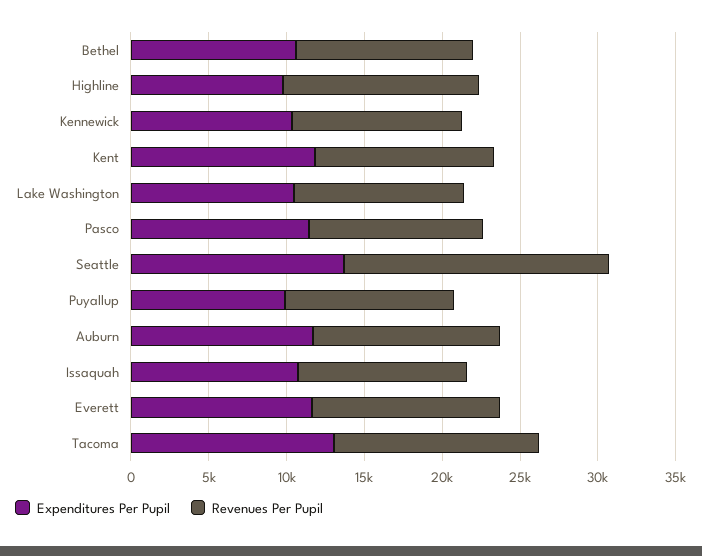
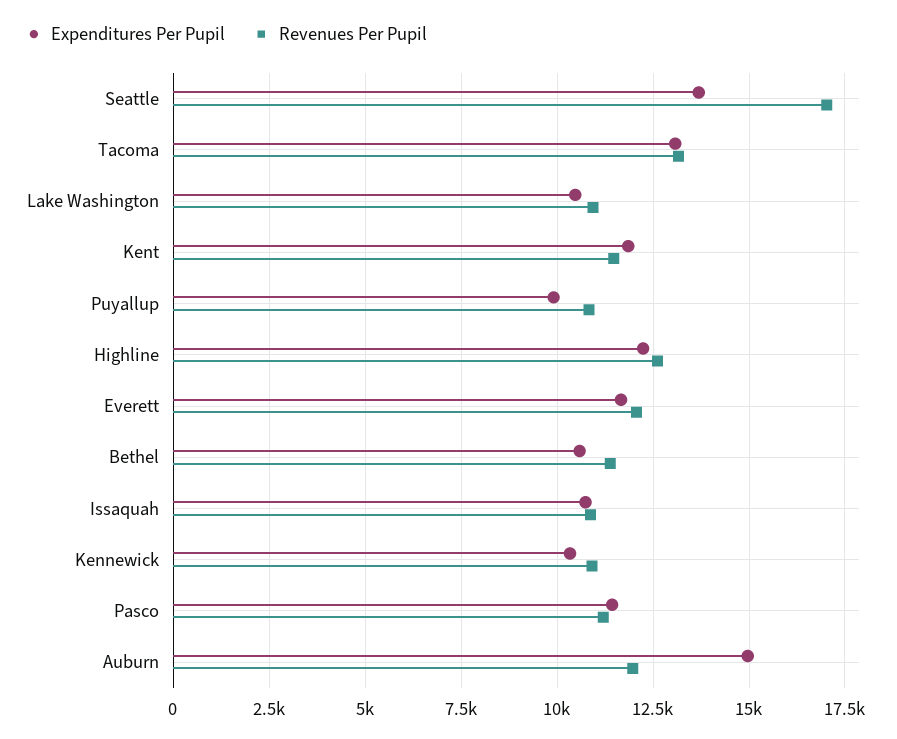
  {
    "Expenditures Per Pupil": {
      "Bethel": 10500,
-     "Highline": 10000,
+     "Highline": 12250,
      "Kennewick": 10250,
      "Kent": 11750,
      "Lake Washington": 10500,
      "Pasco": 11500,
      "Seattle": 13750,
      "Puyallup": 10000,
-     "Auburn": 12000,
+     "Auburn": 15000,
      "Issaquah": 10750,
      "Everett": 11750,
      "Tacoma": 13000
    },
    "Revenues Per Pupil": {
      "Bethel": 11500,
      "Highline": 12500,
      "Kennewick": 11000,
      "Kent": 11500,
      "Lake Washington": 11000,
      "Pasco": 11250,
      "Seattle": 17000,
      "Puyallup": 10750,
      "Auburn": 12000,
      "Issaquah": 10750,
      "Everett": 12000,
      "Tacoma": 13250
    }
  }

